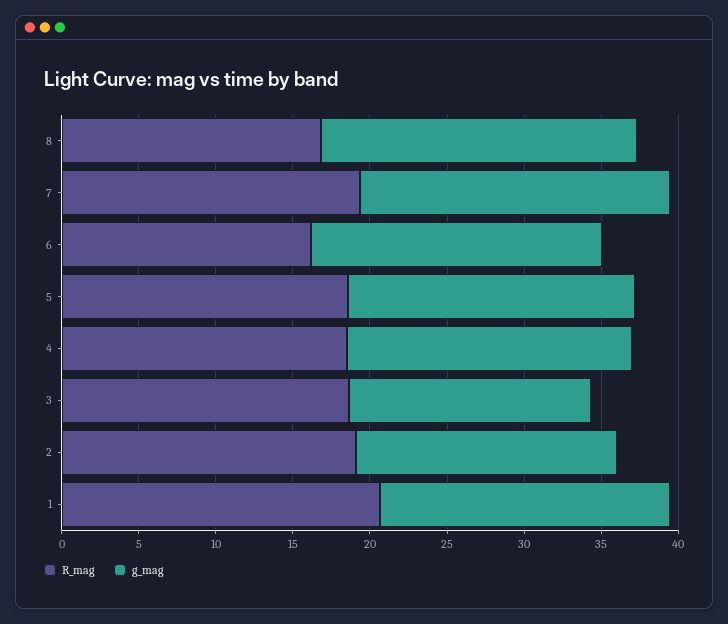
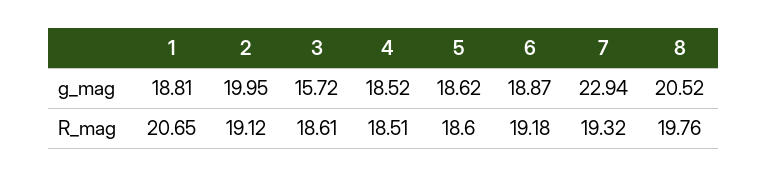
  {
    "R_mag": {
-     "8": 17,
+     "8": 19.76,
      "7": 19.32,
-     "6": 16,
+     "6": 19.18,
      "5": 18.6,
      "4": 18.51,
      "3": 18.61,
      "2": 19.12,
      "1": 20.65
    },
    "g_mag": {
      "8": 20.52,
-     "7": 20,
+     "7": 22.94,
      "6": 18.87,
      "5": 18.62,
      "4": 18.52,
      "3": 15.72,
-     "2": 17,
+     "2": 19.95,
      "1": 18.81
    }
  }

